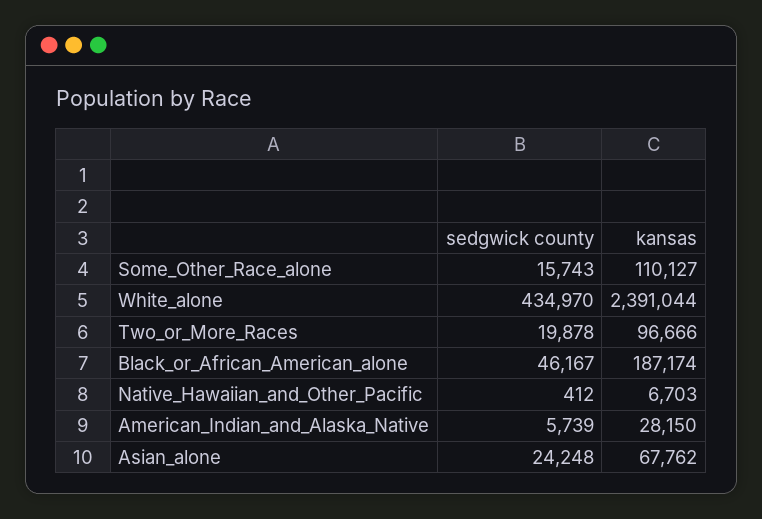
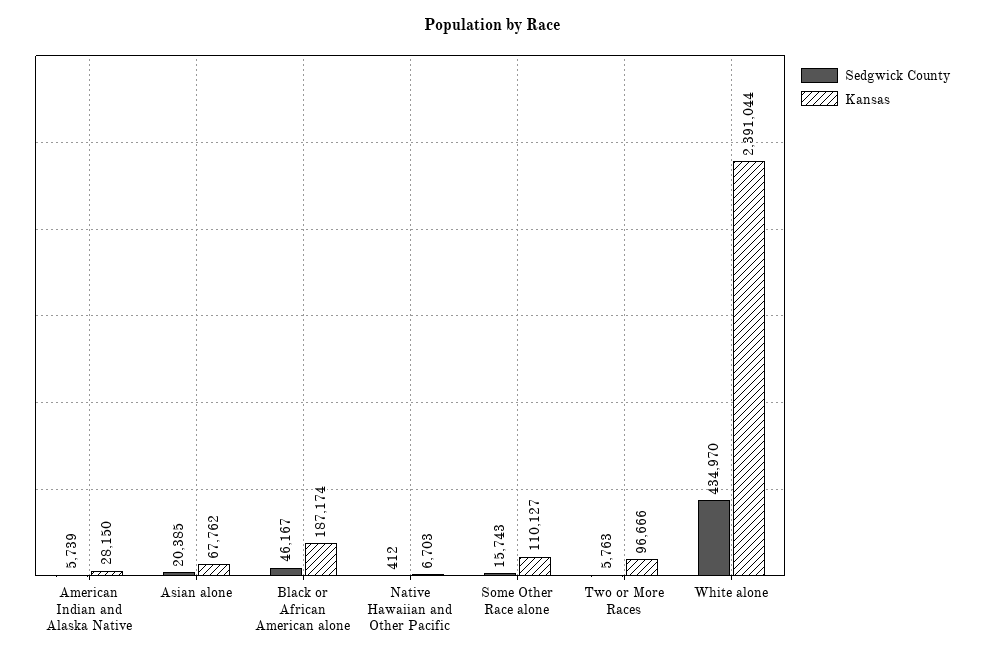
  {
    "sedgwick county": {
      "Some_Other_Race_alone": 15743,
      "White_alone": 434970,
-     "Two_or_More_Races": 19878,
+     "Two_or_More_Races": 5763,
      "Black_or_African_American_alone": 46167,
      "Native_Hawaiian_and_Other_Pacific": 412,
      "American_Indian_and_Alaska_Native": 5739,
-     "Asian_alone": 24248
+     "Asian_alone": 20385
    },
    "kansas": {
      "Some_Other_Race_alone": 110127,
      "White_alone": 2391044,
      "Two_or_More_Races": 96666,
      "Black_or_African_American_alone": 187174,
      "Native_Hawaiian_and_Other_Pacific": 6703,
      "American_Indian_and_Alaska_Native": 28150,
      "Asian_alone": 67762
    }
  }

